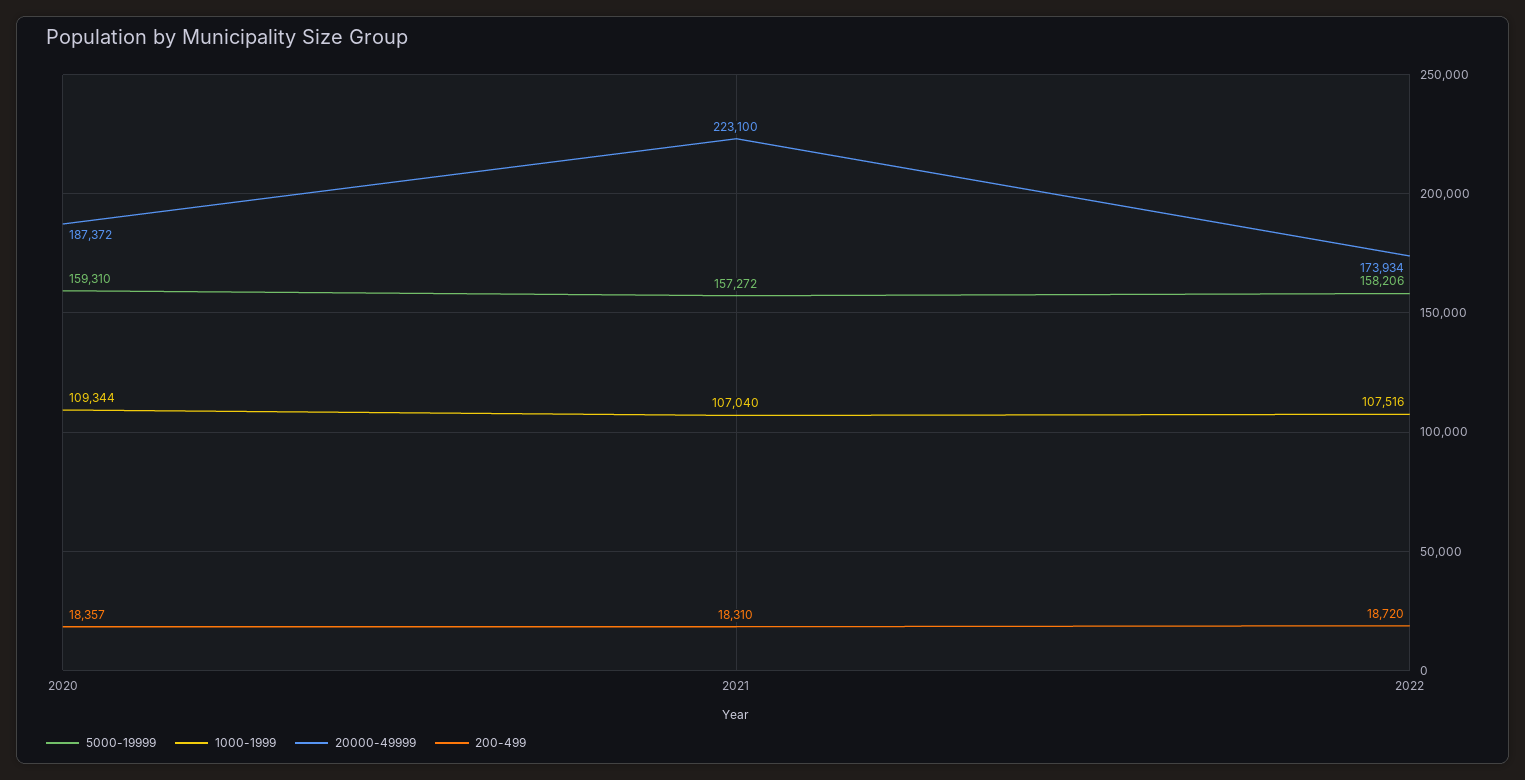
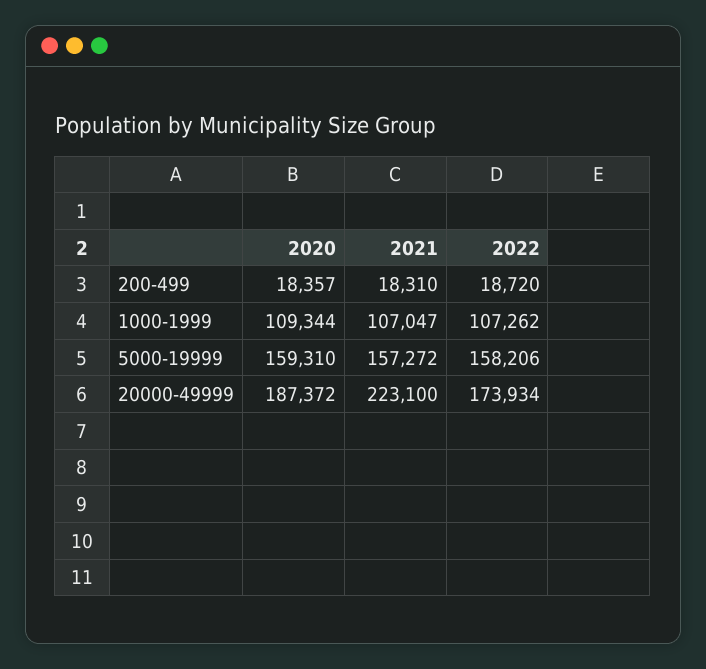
  {
    "5000-19999": {
      "2020": 159310,
      "2021": 157272,
      "2022": 158206
    },
    "1000-1999": {
      "2020": 109344,
-     "2021": 107040,
+     "2021": 107047,
-     "2022": 107516
+     "2022": 107262
    },
    "20000-49999": {
      "2020": 187372,
      "2021": 223100,
      "2022": 173934
    },
    "200-499": {
      "2020": 18357,
      "2021": 18310,
      "2022": 18720
    }
  }

